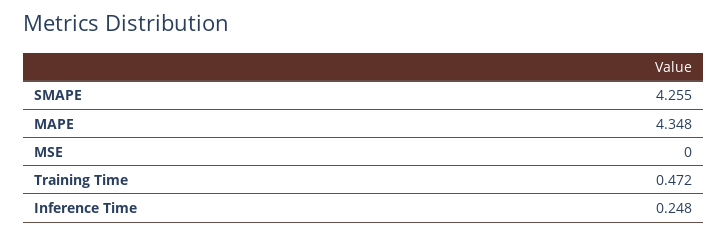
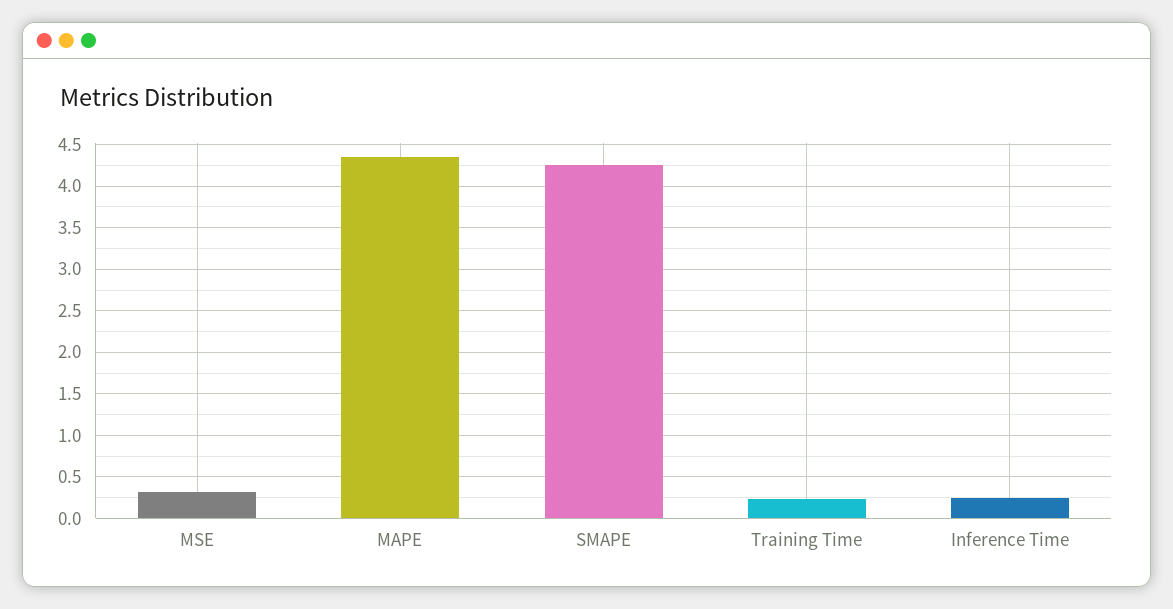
  {
    "SMAPE": 4.255,
    "MAPE": 4.348,
-   "MSE": 0,
+   "MSE": 0.3,
-   "Training Time": 0.472,
+   "Training Time": 0.2,
    "Inference Time": 0.248
  }

